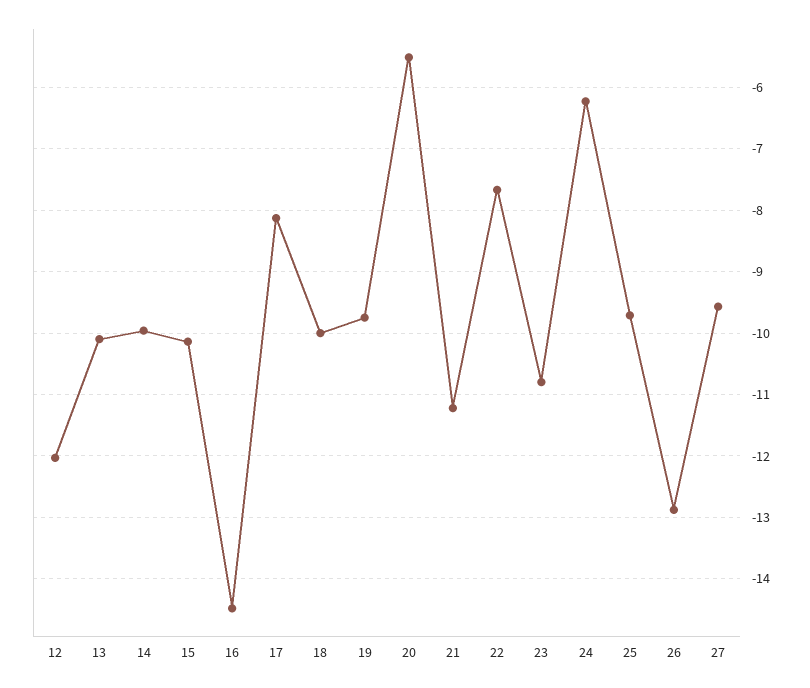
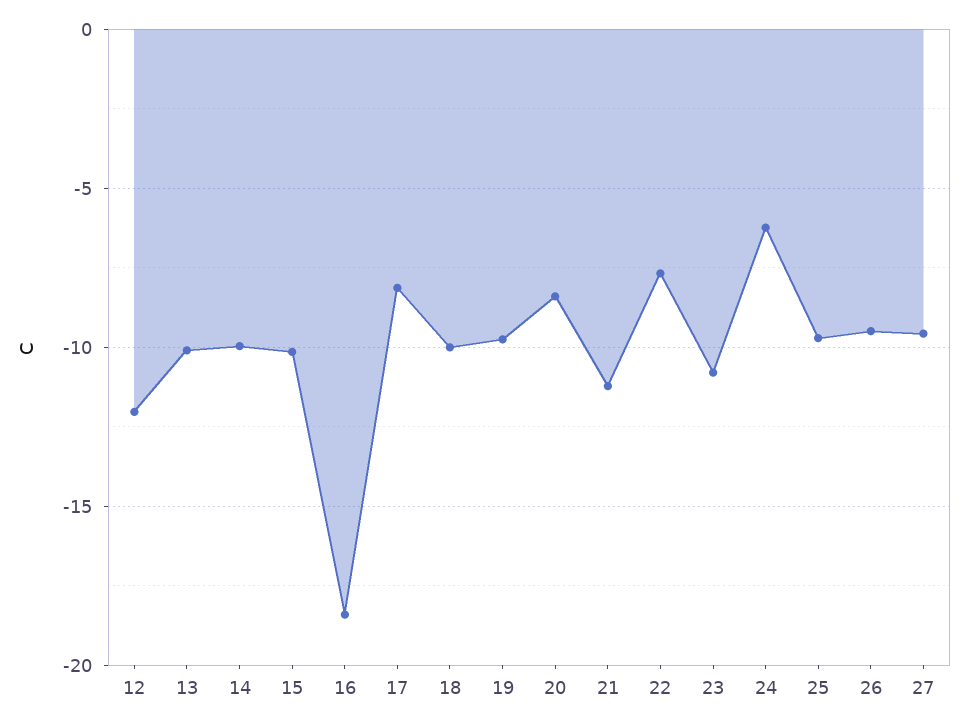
  {
    "12": -12,
    "13": -10.1,
    "14": -10,
    "15": -10.1,
-   "16": -14.5,
+   "16": -18.5,
    "17": -8.1,
    "18": -10,
    "19": -9.8,
-   "20": -5.5,
+   "20": -8.5,
    "21": -11.2,
    "22": -7.7,
    "23": -10.8,
    "24": -6.2,
    "25": -9.7,
-   "26": -12.9,
+   "26": -9.5,
    "27": -9.6
  }

